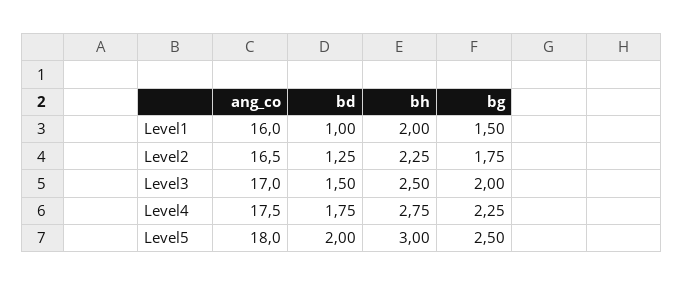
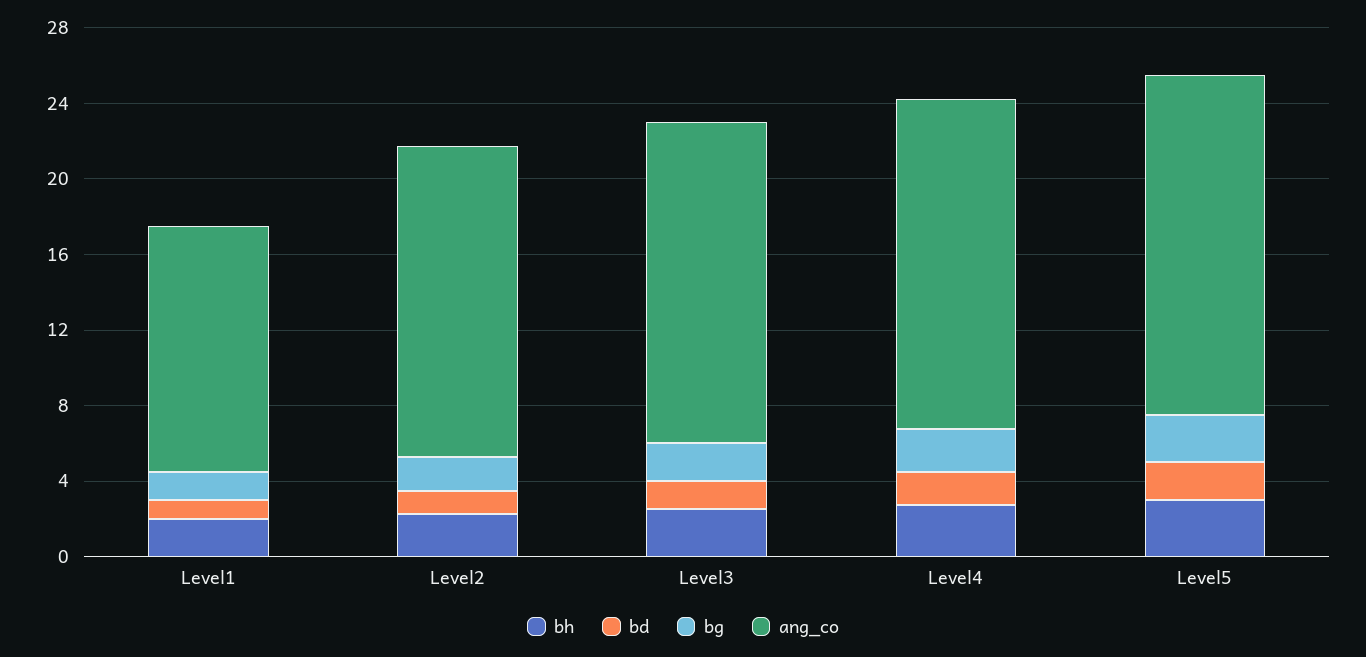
  {
    "ang_co": {
-     "Level1": 16,
+     "Level1": 13,
      "Level2": 16.5,
      "Level3": 17,
      "Level4": 17.5,
      "Level5": 18
    },
    "bd": {
      "Level1": 1,
      "Level2": 1.25,
      "Level3": 1.5,
      "Level4": 1.75,
      "Level5": 2
    },
    "bh": {
      "Level1": 2,
      "Level2": 2.25,
      "Level3": 2.5,
      "Level4": 2.75,
      "Level5": 3
    },
    "bg": {
      "Level1": 1.5,
      "Level2": 1.75,
      "Level3": 2,
      "Level4": 2.25,
      "Level5": 2.5
    }
  }

